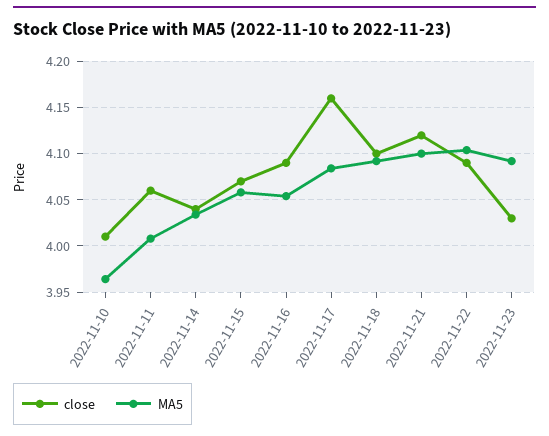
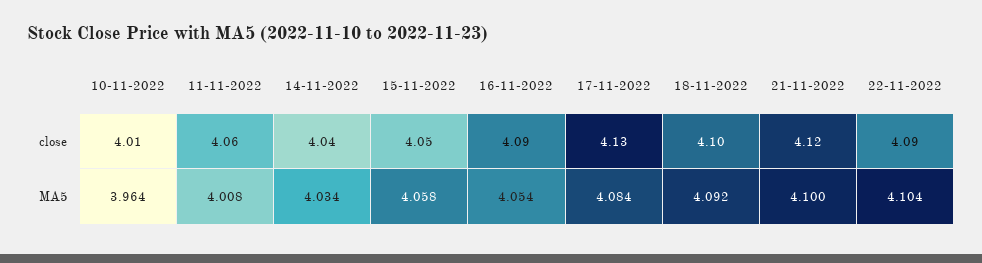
  {
    "close": {
      "2022-11-10": 4.01,
      "2022-11-11": 4.06,
      "2022-11-14": 4.04,
-     "2022-11-15": 4.07,
+     "2022-11-15": 4.05,
      "2022-11-16": 4.09,
-     "2022-11-17": 4.16,
+     "2022-11-17": 4.13,
      "2022-11-18": 4.1,
      "2022-11-21": 4.12,
-     "2022-11-22": 4.09,
+     "2022-11-22": 4.09
-     "2022-11-23": 4.03
    },
    "MA5": {
      "2022-11-10": 3.964,
      "2022-11-11": 4.008,
      "2022-11-14": 4.034,
      "2022-11-15": 4.058,
      "2022-11-16": 4.054,
      "2022-11-17": 4.084,
      "2022-11-18": 4.092,
      "2022-11-21": 4.1,
-     "2022-11-22": 4.104,
+     "2022-11-22": 4.104
-     "2022-11-23": 4.09
    }
  }

